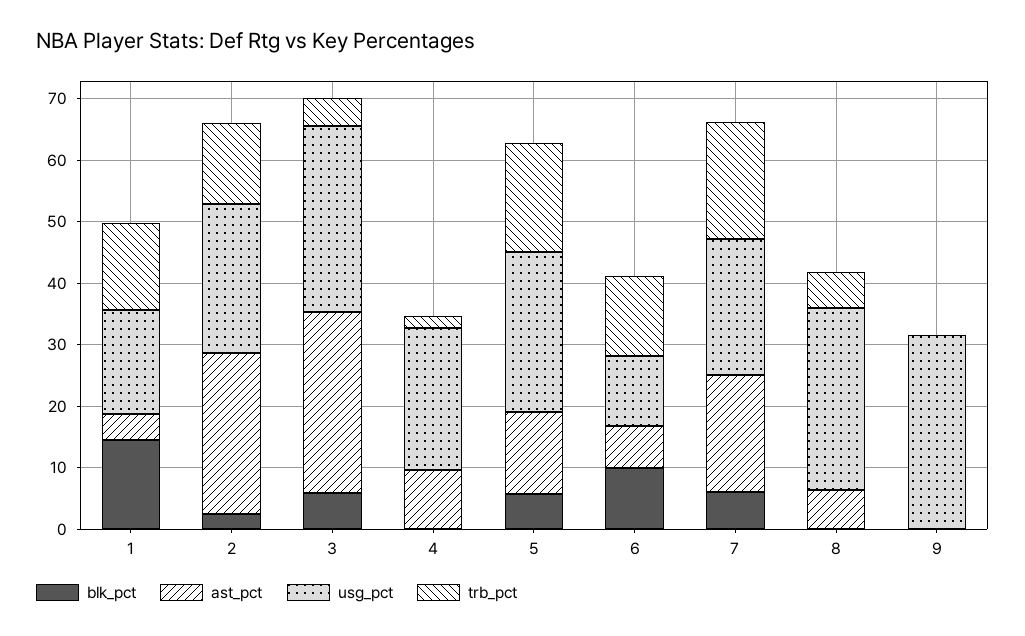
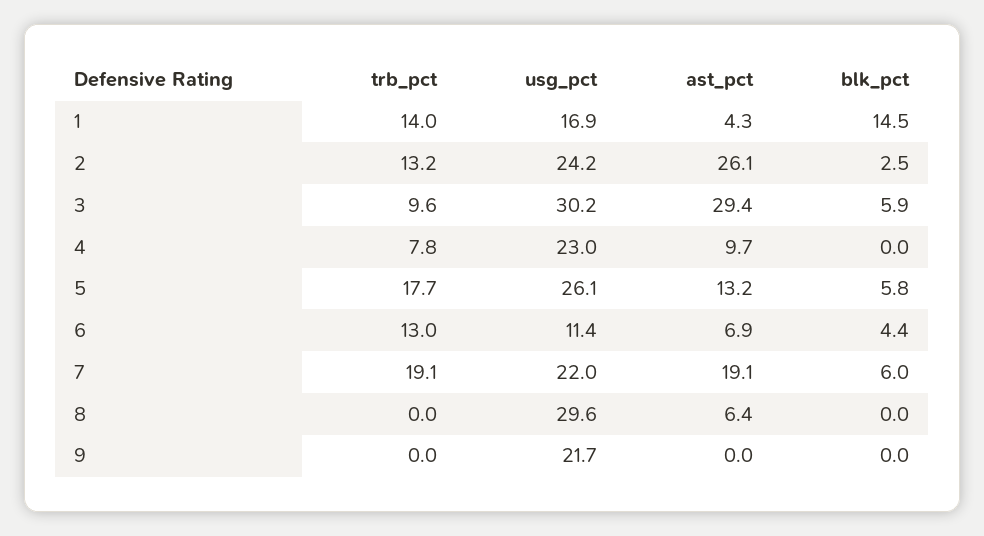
  {
    "blk_pct": {
      "1": 14.5,
      "2": 2.5,
      "3": 5.9,
      "4": 0,
      "5": 5.8,
-     "6": 10,
+     "6": 4.4,
      "7": 6,
      "8": 0,
      "9": 0
    },
    "ast_pct": {
      "1": 4.3,
      "2": 26.1,
      "3": 29.4,
      "4": 9.7,
      "5": 13.2,
      "6": 6.9,
      "7": 19.1,
      "8": 6.4,
      "9": 0
    },
    "usg_pct": {
      "1": 16.9,
      "2": 24.2,
      "3": 30.2,
      "4": 23,
      "5": 26.1,
      "6": 11.4,
      "7": 22,
      "8": 29.6,
-     "9": 32
+     "9": 21.7
    },
    "trb_pct": {
      "1": 14,
      "2": 13.2,
-     "3": 4,
+     "3": 9.6,
-     "4": 2,
+     "4": 7.8,
      "5": 17.7,
      "6": 13,
      "7": 19.1,
-     "8": 6,
+     "8": 0,
      "9": 0
    }
  }

